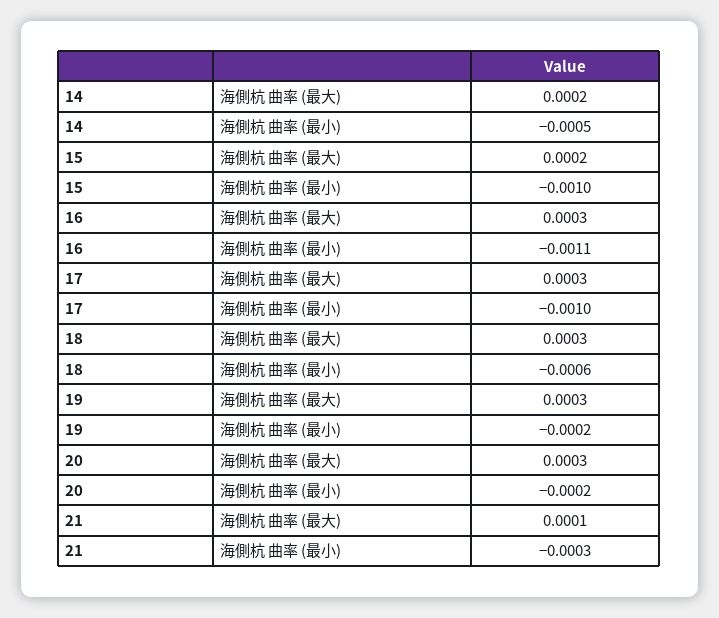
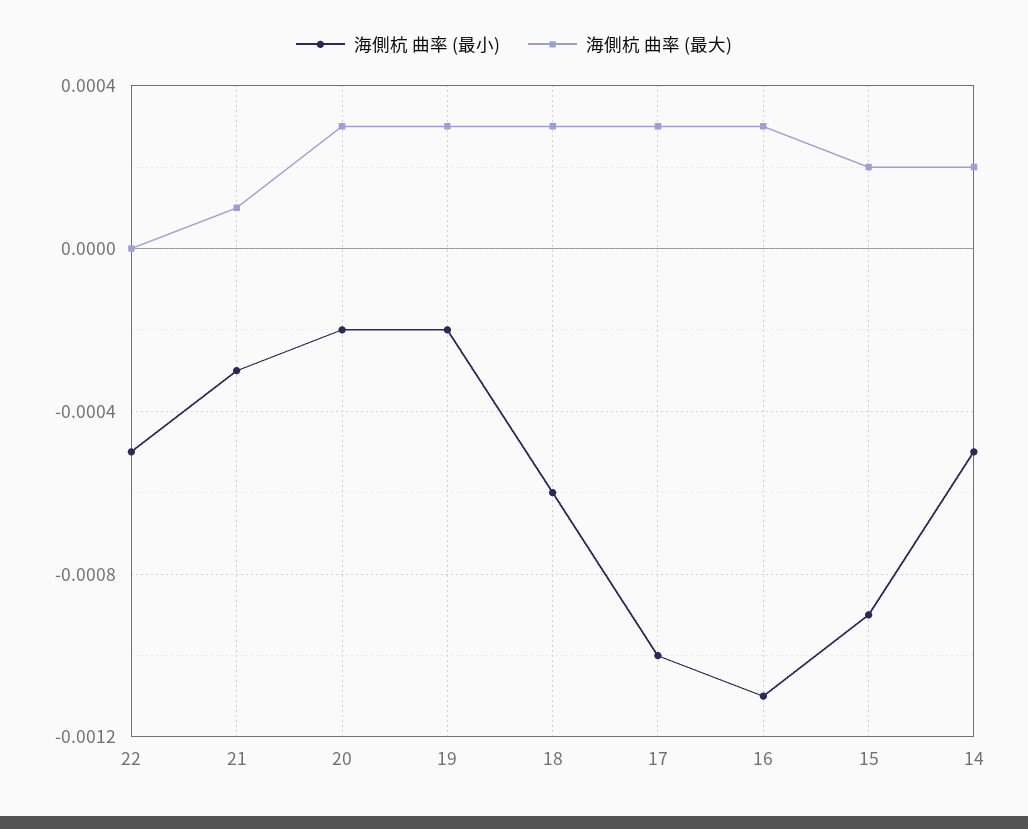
  {
    "海側杭 曲率 (最大)": {
      "14": 0.0002,
      "15": 0.0002,
      "16": 0.0003,
      "17": 0.0003,
      "18": 0.0003,
      "19": 0.0003,
      "20": 0.0003,
-     "21": 0.0001
+     "21": 0.0001,
+     "22": 0
    },
    "海側杭 曲率 (最小)": {
      "14": -0.0005,
-     "15": -0.001,
+     "15": -0.0009,
      "16": -0.0011,
      "17": -0.001,
      "18": -0.0006,
      "19": -0.0002,
      "20": -0.0002,
-     "21": -0.0003
+     "21": -0.0003,
+     "22": -0.0005
    }
  }

